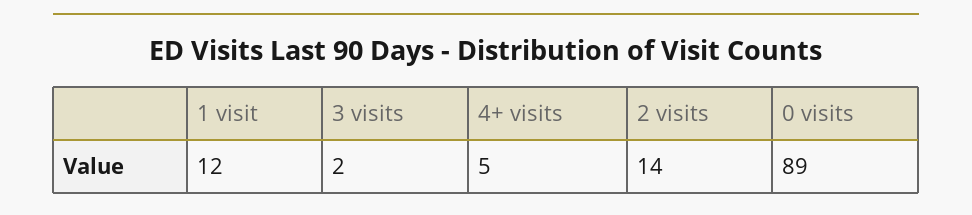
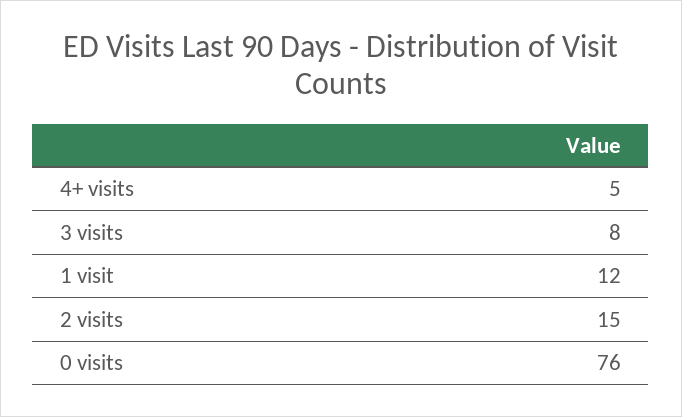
  {
    "1 visit": 12,
-   "3 visits": 2,
+   "3 visits": 8,
    "4+ visits": 5,
-   "2 visits": 14,
+   "2 visits": 15,
-   "0 visits": 89
+   "0 visits": 76
  }

